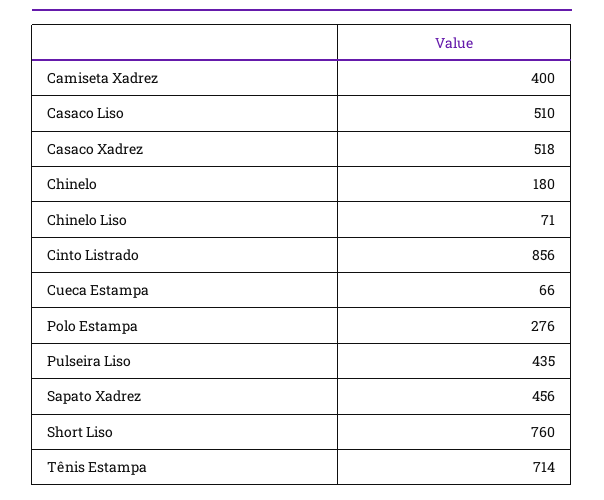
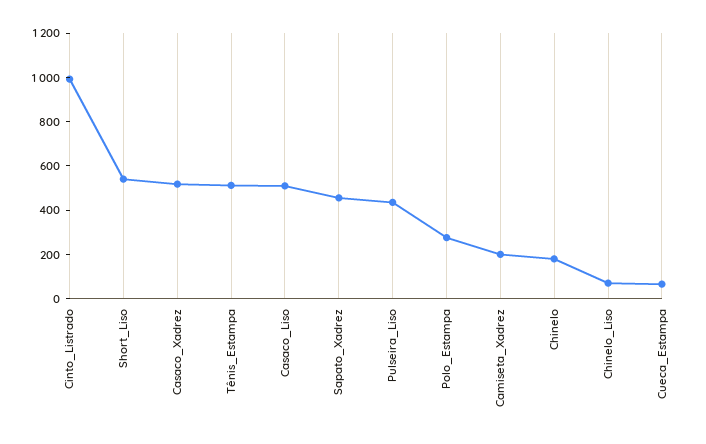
  {
-   "Camiseta Xadrez": 400,
+   "Camiseta Xadrez": 200,
    "Casaco Liso": 510,
    "Casaco Xadrez": 518,
    "Chinelo": 180,
    "Chinelo Liso": 71,
-   "Cinto Listrado": 856,
+   "Cinto Listrado": 1000,
    "Cueca Estampa": 66,
    "Polo Estampa": 276,
    "Pulseira Liso": 435,
    "Sapato Xadrez": 456,
-   "Short Liso": 760,
+   "Short Liso": 550,
-   "Tênis Estampa": 714
+   "Tênis Estampa": 500
  }

